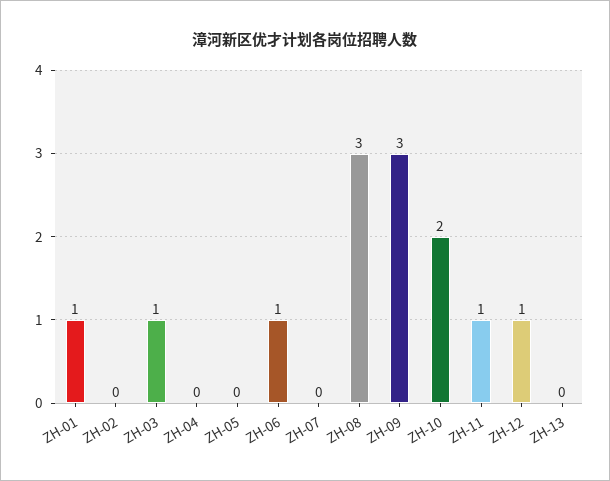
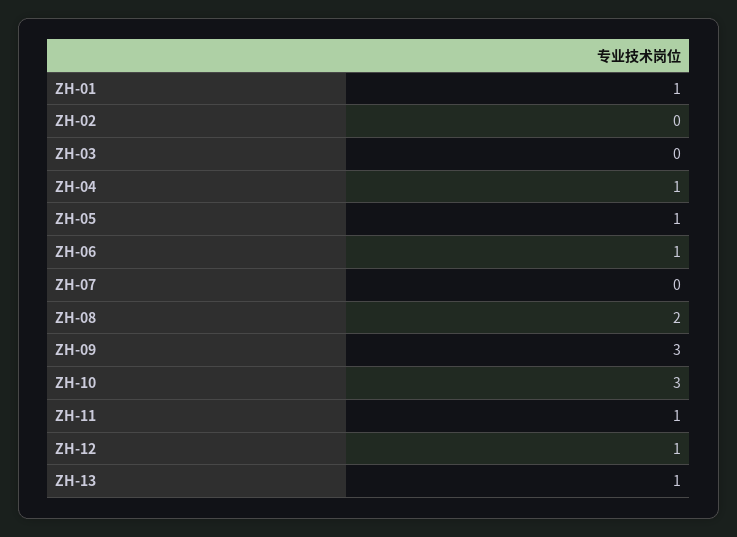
  {
    "ZH-01": 1,
    "ZH-02": 0,
-   "ZH-03": 1,
+   "ZH-03": 0,
-   "ZH-04": 0,
+   "ZH-04": 1,
-   "ZH-05": 0,
+   "ZH-05": 1,
    "ZH-06": 1,
    "ZH-07": 0,
-   "ZH-08": 3,
+   "ZH-08": 2,
    "ZH-09": 3,
-   "ZH-10": 2,
+   "ZH-10": 3,
    "ZH-11": 1,
    "ZH-12": 1,
-   "ZH-13": 0
+   "ZH-13": 1
  }

